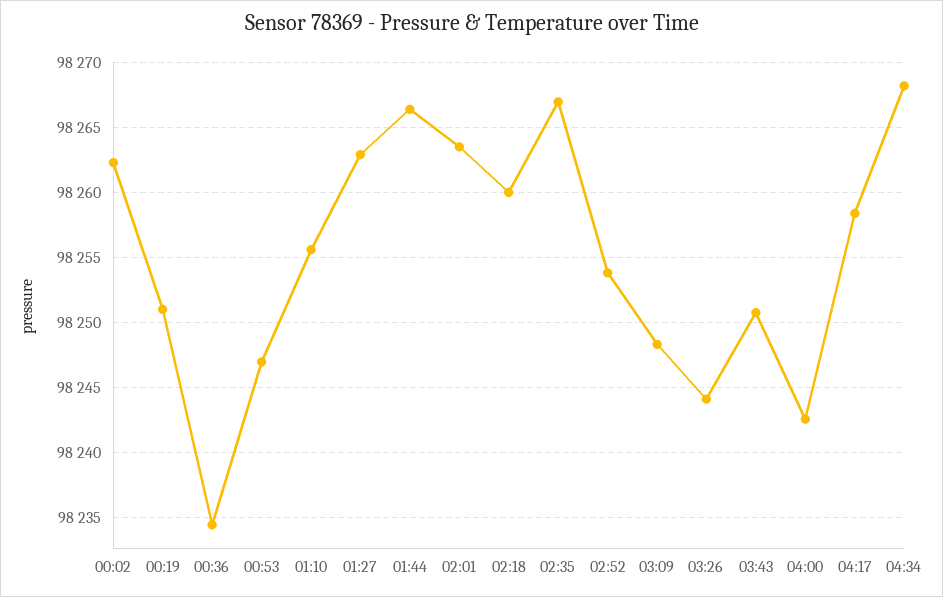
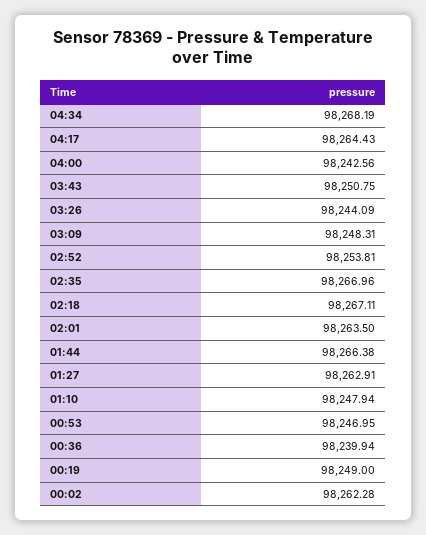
  {
    "00:02": 98262.28,
-   "00:19": 98251,
+   "00:19": 98249,
-   "00:36": 98234.5,
+   "00:36": 98239.94,
    "00:53": 98246.95,
-   "01:10": 98255.5,
+   "01:10": 98247.94,
    "01:27": 98262.91,
    "01:44": 98266.38,
    "02:01": 98263.5,
-   "02:18": 98260,
+   "02:18": 98267.11,
    "02:35": 98266.96,
    "02:52": 98253.81,
    "03:09": 98248.31,
    "03:26": 98244.09,
    "03:43": 98250.75,
    "04:00": 98242.56,
-   "04:17": 98258.5,
+   "04:17": 98264.43,
    "04:34": 98268.19
  }

